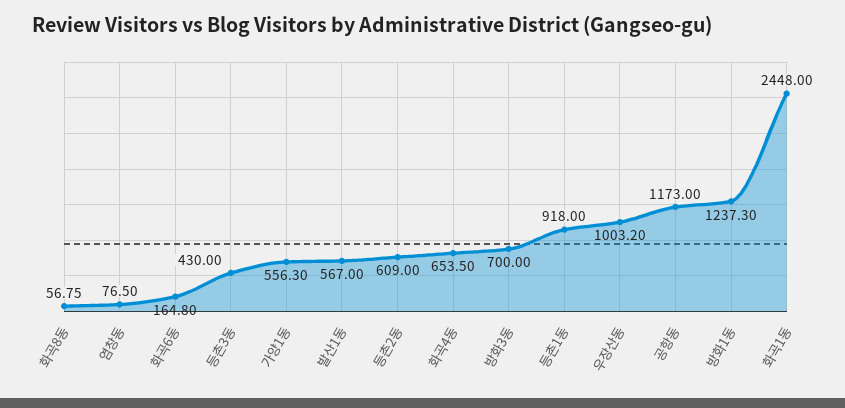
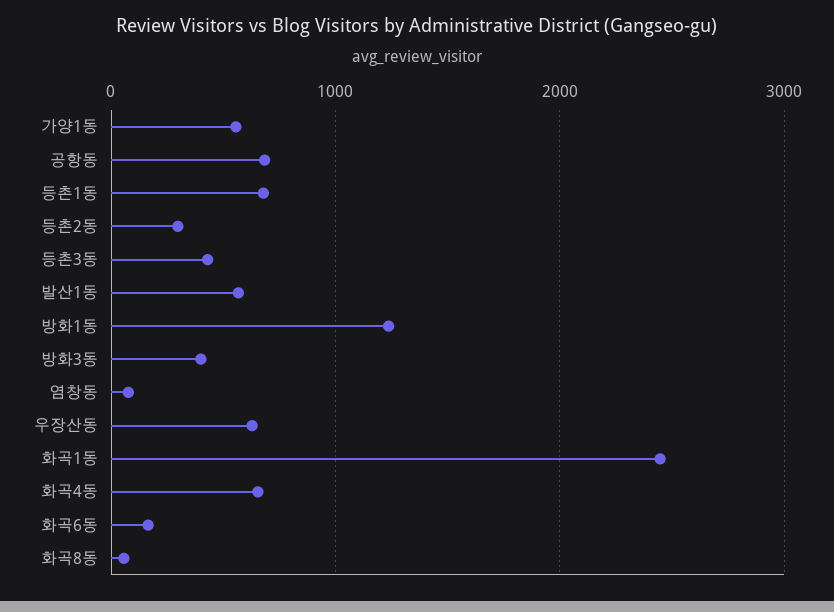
  {
    "화곡8동": 56.75,
    "염창동": 76.5,
    "화곡6동": 164.8,
    "등촌3동": 430,
    "가양1동": 556.3,
    "발산1동": 567,
-   "등촌2동": 609,
+   "등촌2동": 300,
    "화곡4동": 653.5,
-   "방화3동": 700,
+   "방화3동": 400,
-   "등촌1동": 918,
+   "등촌1동": 700,
-   "우장산동": 1003.2,
+   "우장산동": 600,
-   "공항동": 1173,
+   "공항동": 700,
    "방화1동": 1237.3,
    "화곡1동": 2448
  }

